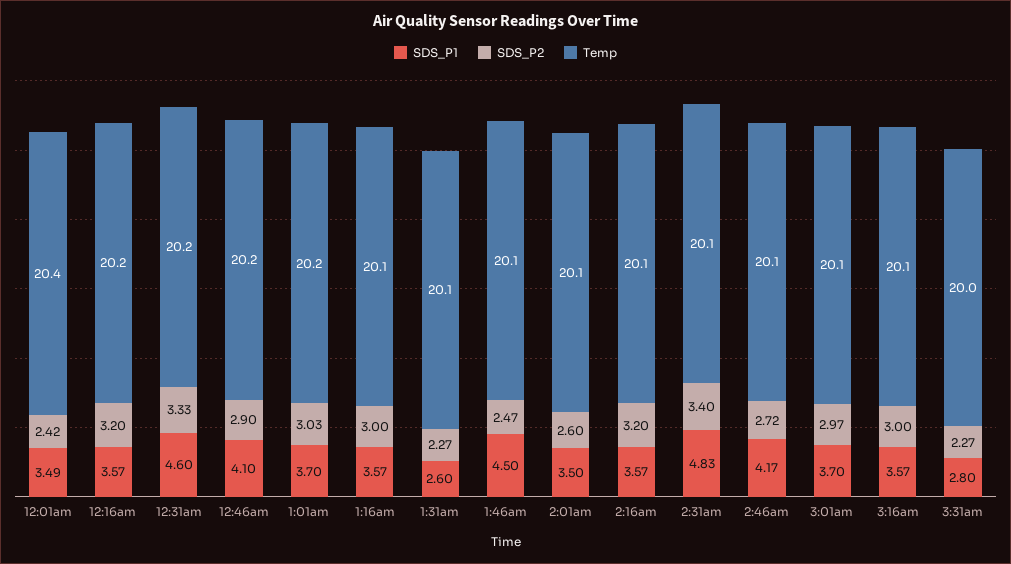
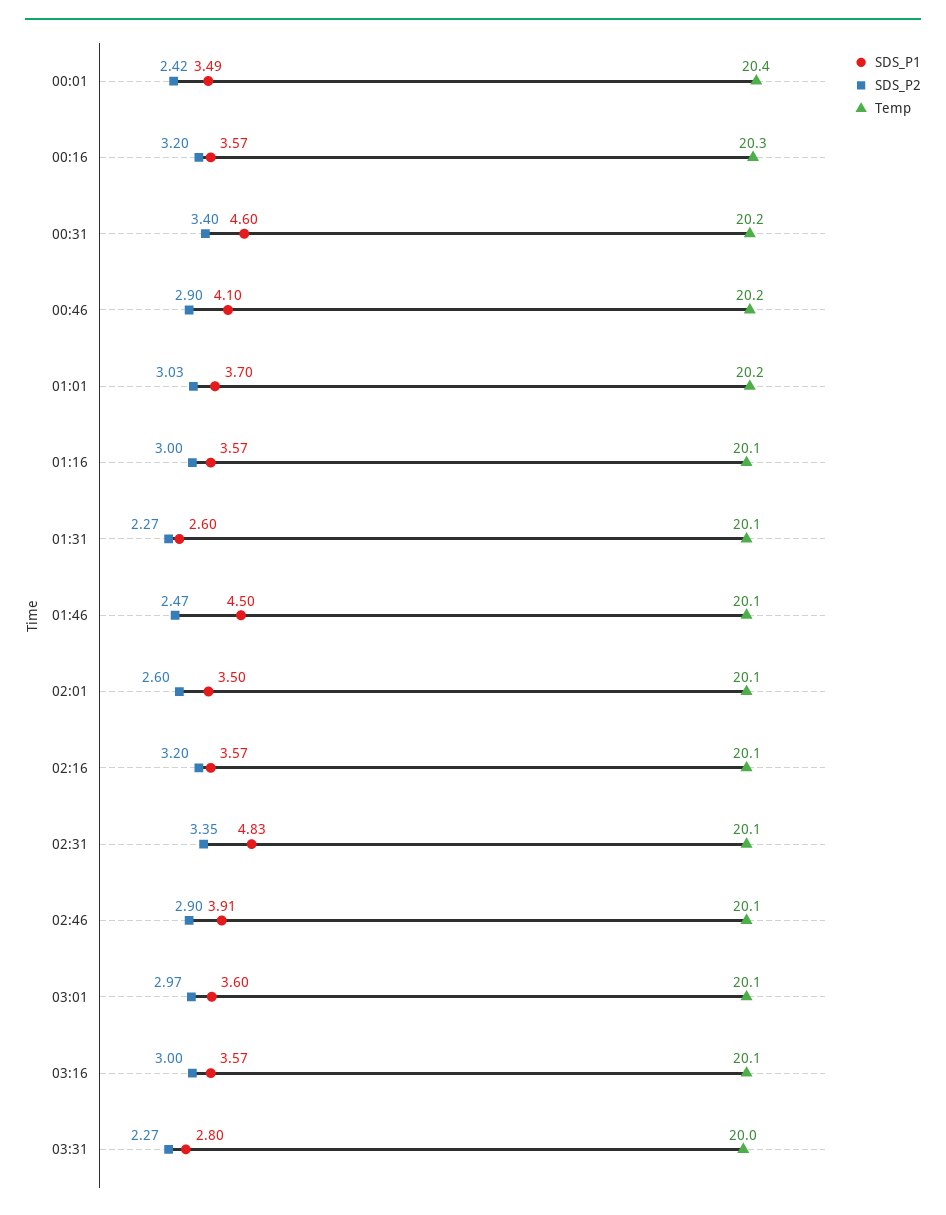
  {
    "SDS_P1": {
      "12:01am": 3.49,
      "12:16am": 3.57,
      "12:31am": 4.6,
      "12:46am": 4.1,
      "1:01am": 3.7,
      "1:16am": 3.57,
      "1:31am": 2.6,
      "1:46am": 4.5,
      "2:01am": 3.5,
      "2:16am": 3.57,
      "2:31am": 4.83,
-     "2:46am": 4.17,
+     "2:46am": 3.91,
-     "3:01am": 3.7,
+     "3:01am": 3.6,
      "3:16am": 3.57,
      "3:31am": 2.8
    },
    "SDS_P2": {
      "12:01am": 2.42,
      "12:16am": 3.2,
-     "12:31am": 3.33,
+     "12:31am": 3.4,
      "12:46am": 2.9,
      "1:01am": 3.03,
      "1:16am": 3,
      "1:31am": 2.27,
      "1:46am": 2.47,
      "2:01am": 2.6,
      "2:16am": 3.2,
-     "2:31am": 3.4,
+     "2:31am": 3.35,
-     "2:46am": 2.72,
+     "2:46am": 2.9,
      "3:01am": 2.97,
      "3:16am": 3,
      "3:31am": 2.27
    },
    "Temp": {
      "12:01am": 20.4,
-     "12:16am": 20.2,
+     "12:16am": 20.3,
      "12:31am": 20.2,
      "12:46am": 20.2,
      "1:01am": 20.2,
      "1:16am": 20.1,
      "1:31am": 20.1,
      "1:46am": 20.1,
      "2:01am": 20.1,
      "2:16am": 20.1,
      "2:31am": 20.1,
      "2:46am": 20.1,
      "3:01am": 20.1,
      "3:16am": 20.1,
      "3:31am": 20
    }
  }

